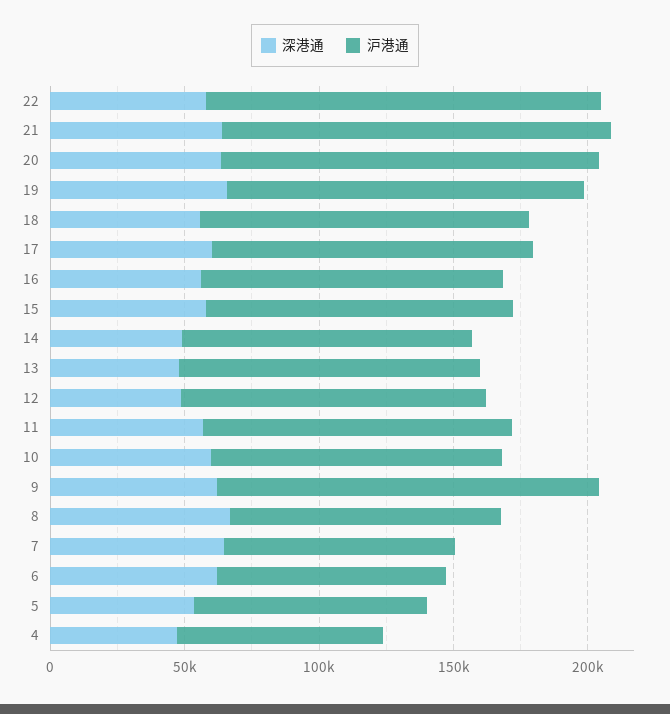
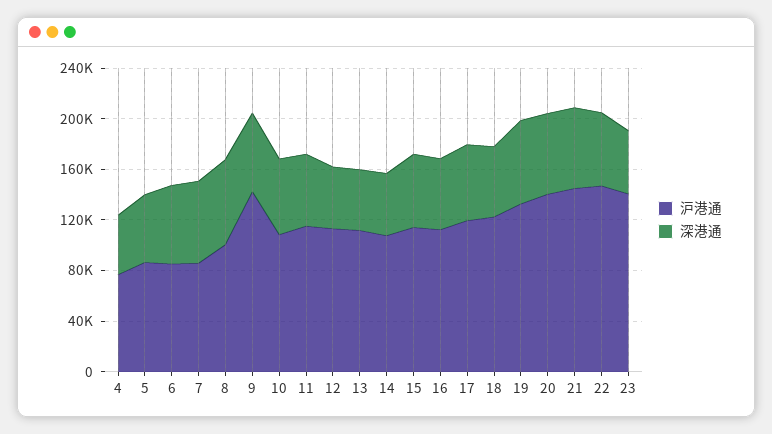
  {
    "深港通": {
      "22": 60000,
      "21": 60000,
      "20": 60000,
      "19": 70000,
      "18": 60000,
      "17": 60000,
      "16": 60000,
      "15": 60000,
      "14": 50000,
      "13": 50000,
      "12": 50000,
      "11": 60000,
      "10": 60000,
      "9": 60000,
      "8": 70000,
      "7": 60000,
      "6": 60000,
      "5": 50000,
-     "4": 50000
+     "4": 50000,
+     "23": 50000
    },
    "沪港通": {
      "22": 150000,
      "21": 140000,
      "20": 140000,
      "19": 130000,
      "18": 120000,
      "17": 120000,
      "16": 110000,
      "15": 110000,
      "14": 110000,
      "13": 110000,
      "12": 110000,
      "11": 120000,
      "10": 110000,
      "9": 140000,
      "8": 100000,
      "7": 90000,
      "6": 90000,
      "5": 90000,
-     "4": 80000
+     "4": 80000,
+     "23": 140000
    }
  }

